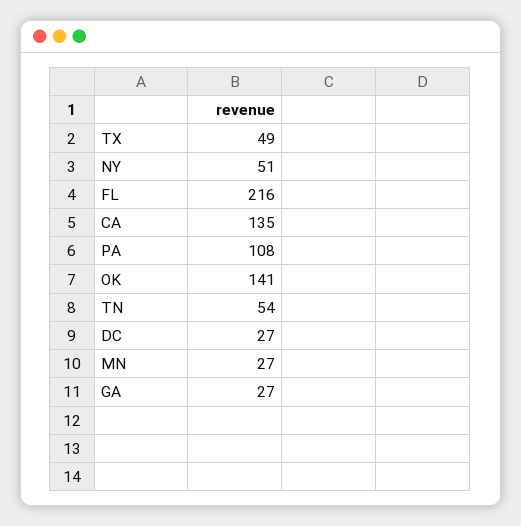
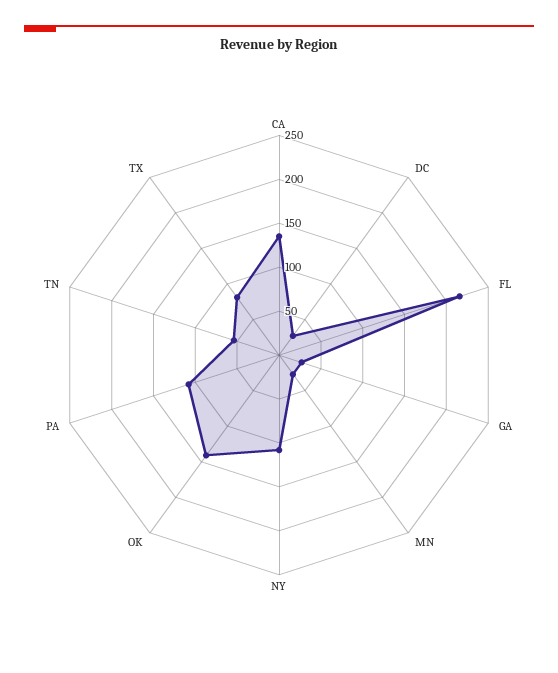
  {
-   "TX": 49,
+   "TX": 80,
-   "NY": 51,
+   "NY": 110,
    "FL": 216,
    "CA": 135,
    "PA": 108,
    "OK": 141,
    "TN": 54,
    "DC": 27,
    "MN": 27,
    "GA": 27
  }

